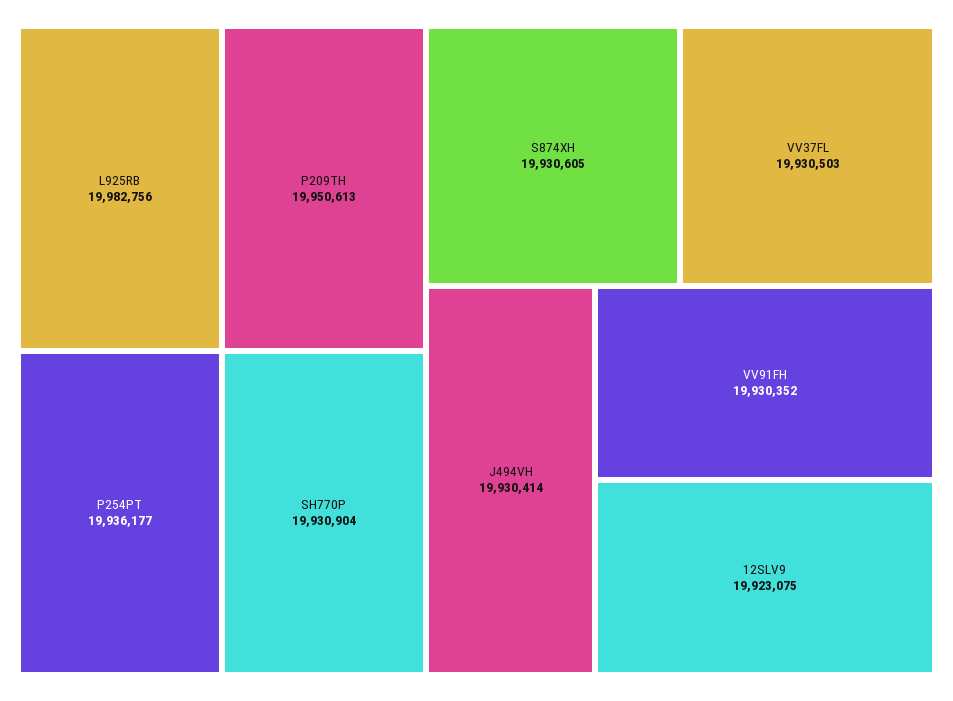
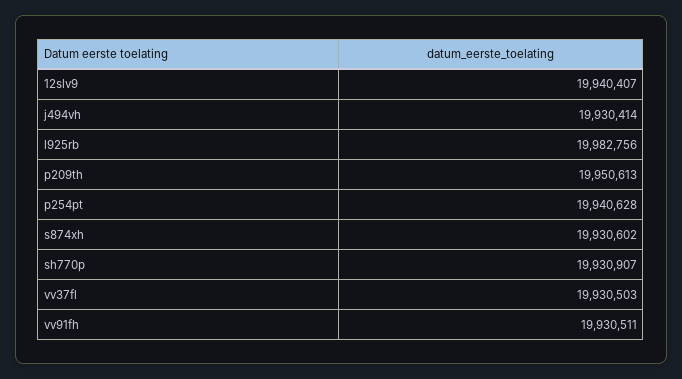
  {
    "L925RB": 19982756,
    "P209TH": 19950613,
-   "P254PT": 19936177,
+   "P254PT": 19940628,
-   "SH770P": 19930904,
+   "SH770P": 19930907,
-   "S874XH": 19930605,
+   "S874XH": 19930602,
    "VV37FL": 19930503,
    "J494VH": 19930414,
-   "VV91FH": 19930352,
+   "VV91FH": 19930511,
-   "12SLV9": 19923075
+   "12SLV9": 19940407
  }

